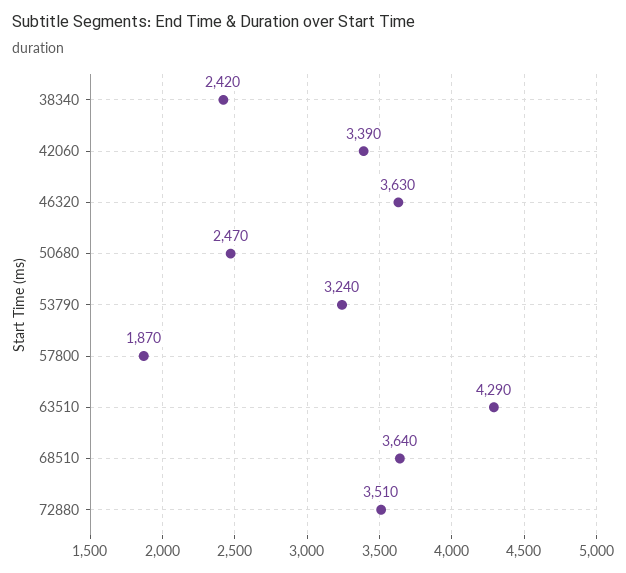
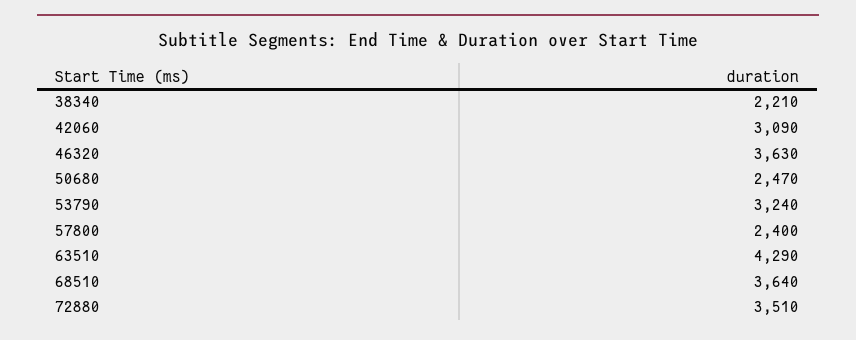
  {
-   "38340": 2420,
+   "38340": 2210,
-   "42060": 3390,
+   "42060": 3090,
    "46320": 3630,
    "50680": 2470,
    "53790": 3240,
-   "57800": 1870,
+   "57800": 2400,
    "63510": 4290,
    "68510": 3640,
    "72880": 3510
  }

